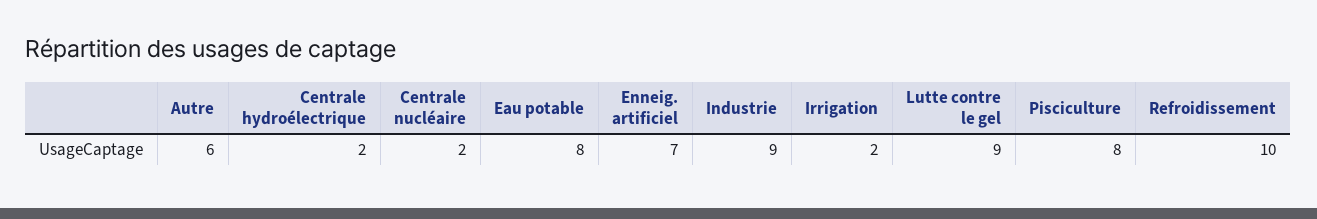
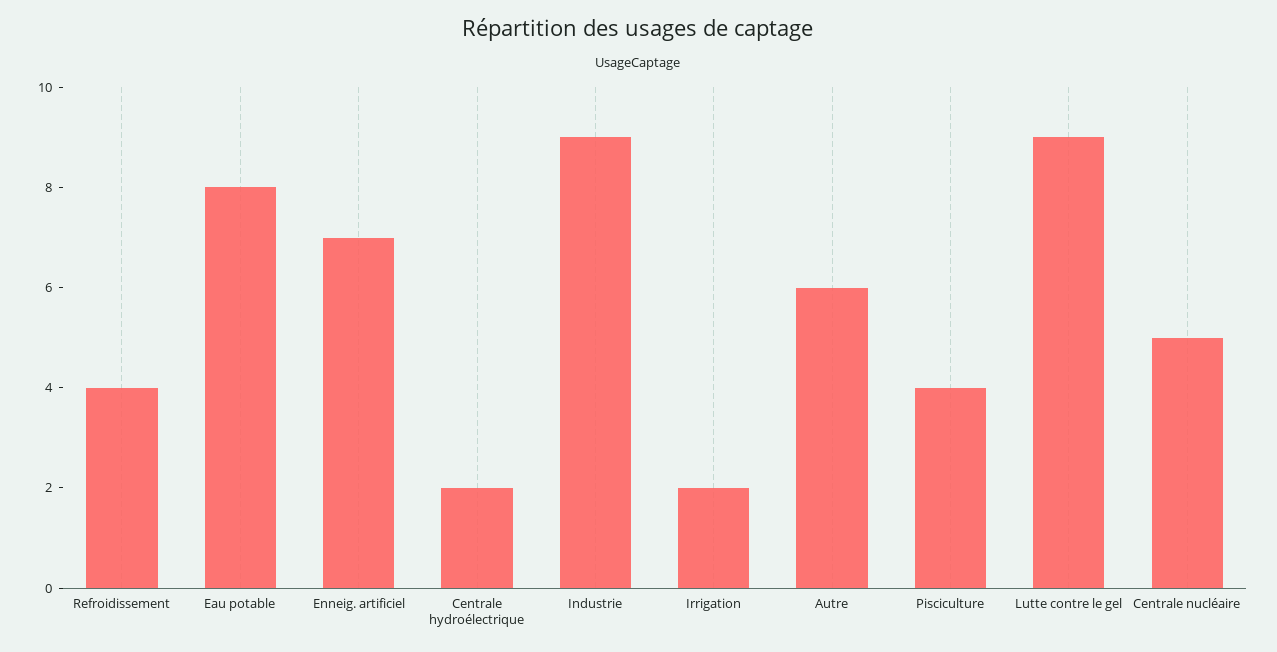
  {
    "Autre": 6,
    "Centrale hydroélectrique": 2,
-   "Centrale nucléaire": 2,
+   "Centrale nucléaire": 5,
    "Eau potable": 8,
    "Enneig. artificiel": 7,
    "Industrie": 9,
    "Irrigation": 2,
    "Lutte contre le gel": 9,
-   "Pisciculture": 8,
+   "Pisciculture": 4,
-   "Refroidissement": 10
+   "Refroidissement": 4
  }

